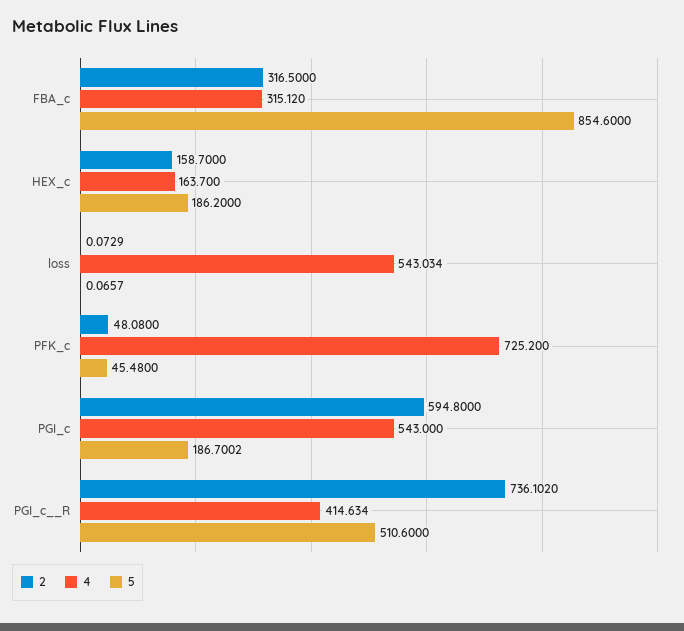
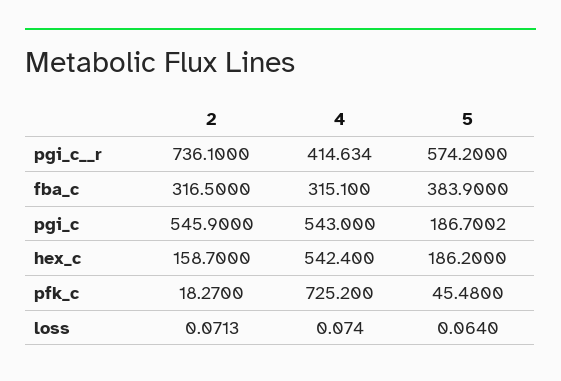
  {
    "2": {
      "FBA_c": 316.5,
      "HEX_c": 158.7,
-     "loss": 0.0729,
+     "loss": 0.0713,
-     "PFK_c": 48.08,
+     "PFK_c": 18.27,
-     "PGI_c": 594.8,
+     "PGI_c": 545.9,
-     "PGI_c__R": 736.102
+     "PGI_c__R": 736.1
    },
    "4": {
-     "FBA_c": 315.12,
+     "FBA_c": 315.1,
-     "HEX_c": 163.7,
+     "HEX_c": 542.4,
-     "loss": 543.034,
+     "loss": 0.074,
      "PFK_c": 725.2,
      "PGI_c": 543,
      "PGI_c__R": 414.634
    },
    "5": {
-     "FBA_c": 854.6,
+     "FBA_c": 383.9,
      "HEX_c": 186.2,
-     "loss": 0.0657,
+     "loss": 0.064,
      "PFK_c": 45.48,
      "PGI_c": 186.7002,
-     "PGI_c__R": 510.6
+     "PGI_c__R": 574.2
    }
  }

